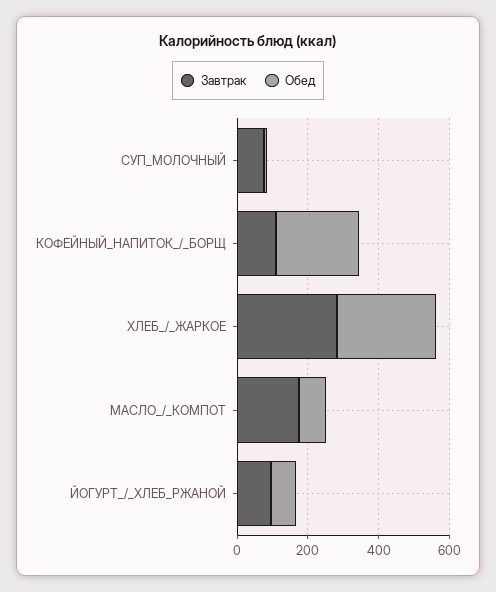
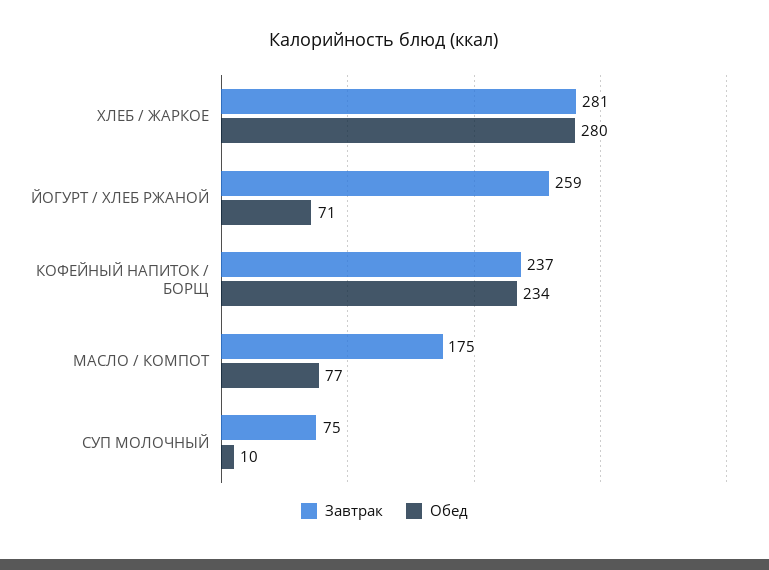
  {
    "Завтрак": {
      "СУП_МОЛОЧНЫЙ": 75,
-     "КОФЕЙНЫЙ_НАПИТОК_/_БОРЩ": 100,
+     "КОФЕЙНЫЙ_НАПИТОК_/_БОРЩ": 237,
      "ХЛЕБ_/_ЖАРКОЕ": 281,
      "МАСЛО_/_КОМПОТ": 175,
-     "ЙОГУРТ_/_ХЛЕБ_РЖАНОЙ": 100
+     "ЙОГУРТ_/_ХЛЕБ_РЖАНОЙ": 259
    },
    "Обед": {
      "СУП_МОЛОЧНЫЙ": 10,
      "КОФЕЙНЫЙ_НАПИТОК_/_БОРЩ": 234,
      "ХЛЕБ_/_ЖАРКОЕ": 280,
      "МАСЛО_/_КОМПОТ": 77,
      "ЙОГУРТ_/_ХЛЕБ_РЖАНОЙ": 71
    }
  }

